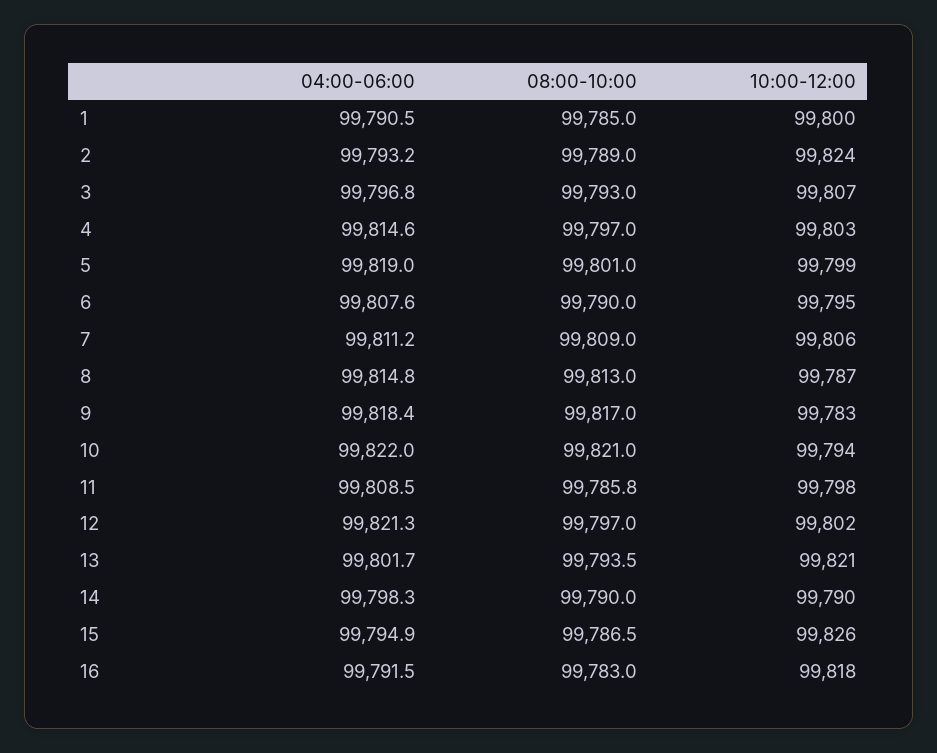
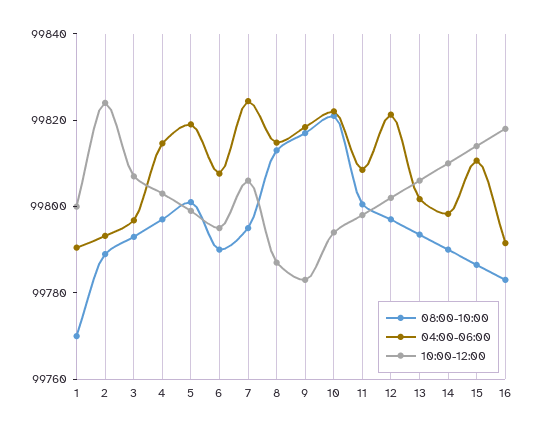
  {
    "04:00-06:00": {
      "1": 99790.5,
      "2": 99793.2,
      "3": 99796.8,
      "4": 99814.6,
      "5": 99819,
      "6": 99807.6,
-     "7": 99811.2,
+     "7": 99825,
      "8": 99814.8,
      "9": 99818.4,
      "10": 99822,
      "11": 99808.5,
      "12": 99821.3,
      "13": 99801.7,
      "14": 99798.3,
-     "15": 99794.9,
+     "15": 99810,
      "16": 99791.5
    },
    "08:00-10:00": {
-     "1": 99785,
+     "1": 99770,
      "2": 99789,
      "3": 99793,
      "4": 99797,
      "5": 99801,
      "6": 99790,
-     "7": 99809,
+     "7": 99795,
      "8": 99813,
      "9": 99817,
      "10": 99821,
-     "11": 99785.8,
+     "11": 99800,
      "12": 99797,
      "13": 99793.5,
      "14": 99790,
      "15": 99786.5,
      "16": 99783
    },
    "10:00-12:00": {
      "1": 99800,
      "2": 99824,
      "3": 99807,
      "4": 99803,
      "5": 99799,
      "6": 99795,
      "7": 99806,
      "8": 99787,
      "9": 99783,
      "10": 99794,
      "11": 99798,
      "12": 99802,
-     "13": 99821,
+     "13": 99805,
-     "14": 99790,
+     "14": 99810,
-     "15": 99826,
+     "15": 99815,
      "16": 99818
    }
  }

